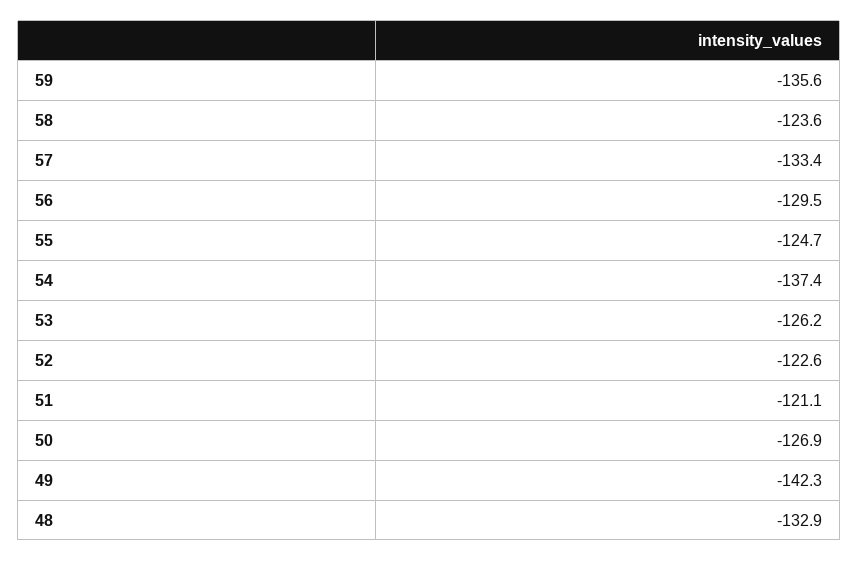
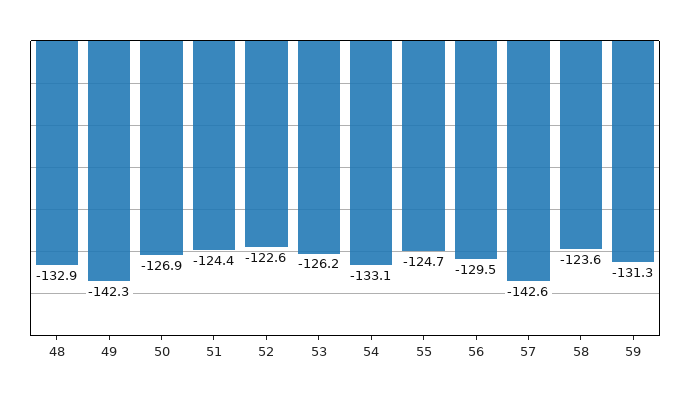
  {
-   "59": -135.6,
+   "59": -131.3,
    "58": -123.6,
-   "57": -133.4,
+   "57": -142.6,
    "56": -129.5,
    "55": -124.7,
-   "54": -137.4,
+   "54": -133.1,
    "53": -126.2,
    "52": -122.6,
-   "51": -121.1,
+   "51": -124.4,
    "50": -126.9,
    "49": -142.3,
    "48": -132.9
  }

